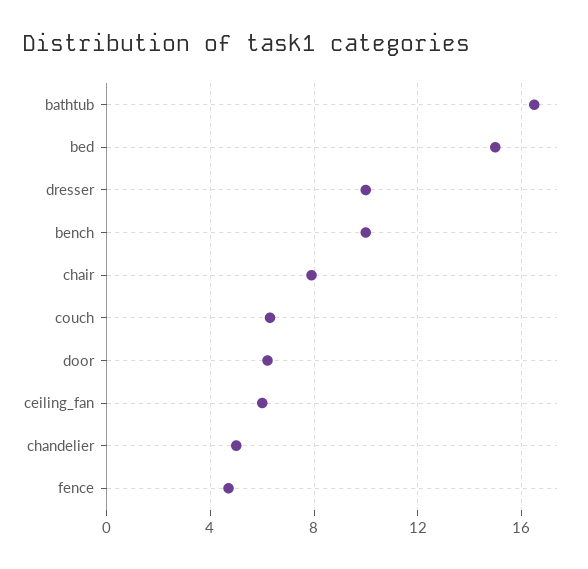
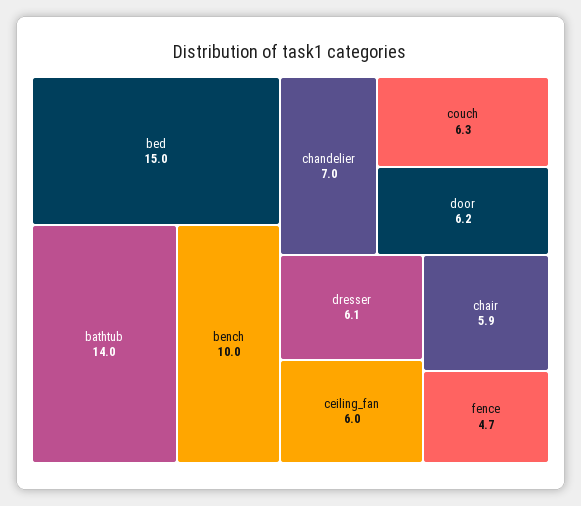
  {
-   "bathtub": 16.5,
+   "bathtub": 14,
    "bed": 15,
-   "dresser": 10,
+   "dresser": 6.1,
    "bench": 10,
-   "chair": 8,
+   "chair": 5.9,
    "couch": 6.3,
    "door": 6.2,
    "ceiling_fan": 6,
-   "chandelier": 5,
+   "chandelier": 7,
    "fence": 4.7
  }

